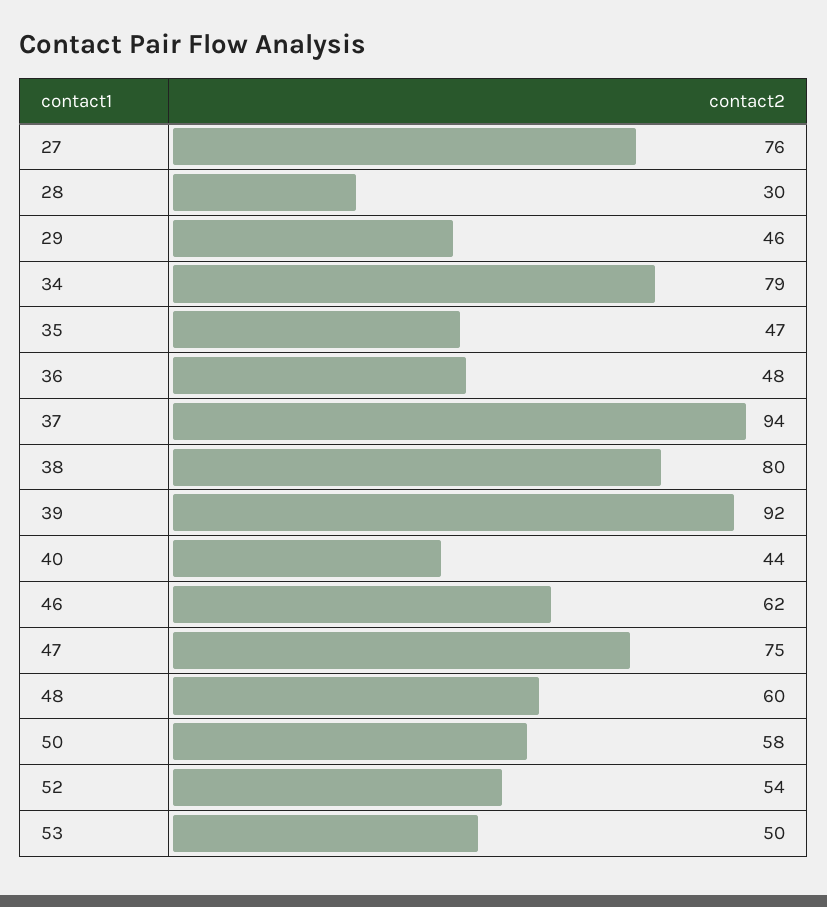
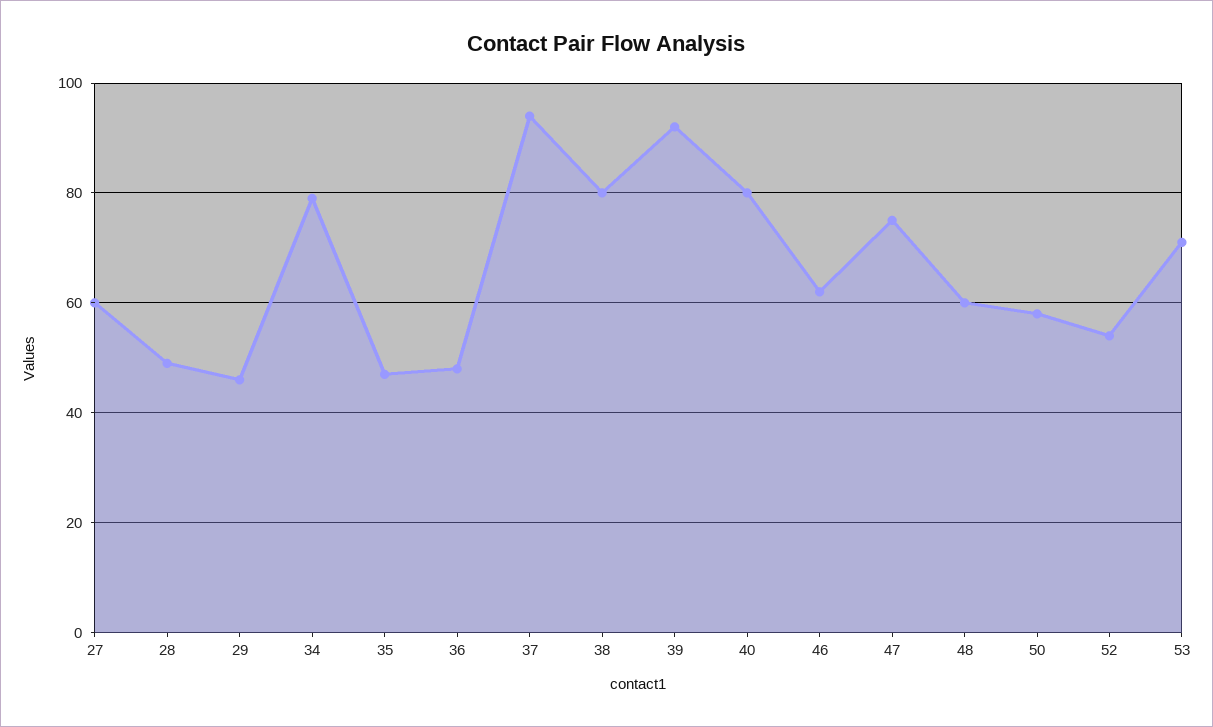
  {
-   "27": 76,
+   "27": 60,
-   "28": 30,
+   "28": 50,
    "29": 46,
    "34": 79,
    "35": 47,
    "36": 48,
    "37": 94,
    "38": 80,
    "39": 92,
-   "40": 44,
+   "40": 80,
    "46": 62,
    "47": 75,
    "48": 60,
    "50": 58,
    "52": 54,
-   "53": 50
+   "53": 70
  }

